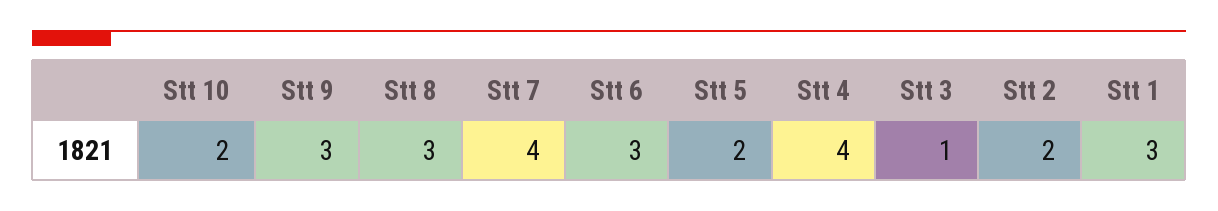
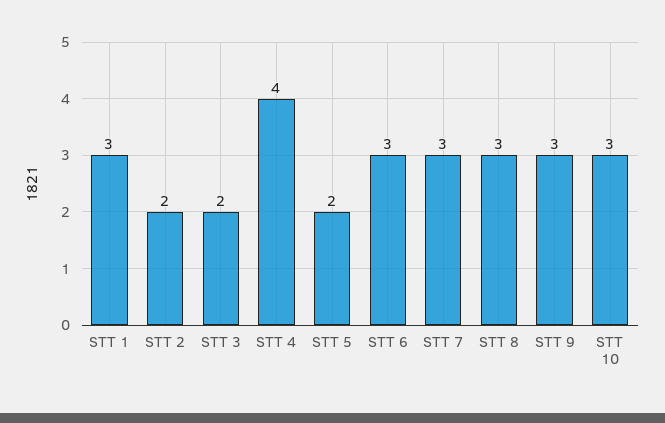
  {
-   "Stt 10": 2,
+   "Stt 10": 3,
    "Stt 9": 3,
    "Stt 8": 3,
-   "Stt 7": 4,
+   "Stt 7": 3,
    "Stt 6": 3,
    "Stt 5": 2,
    "Stt 4": 4,
-   "Stt 3": 1,
+   "Stt 3": 2,
    "Stt 2": 2,
    "Stt 1": 3
  }

